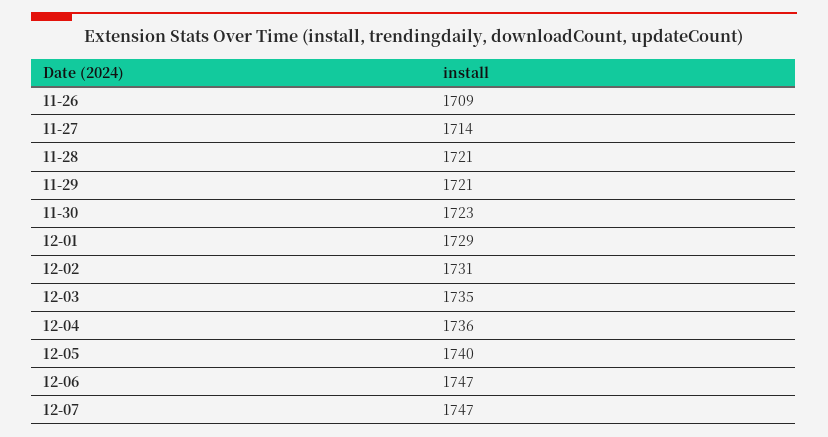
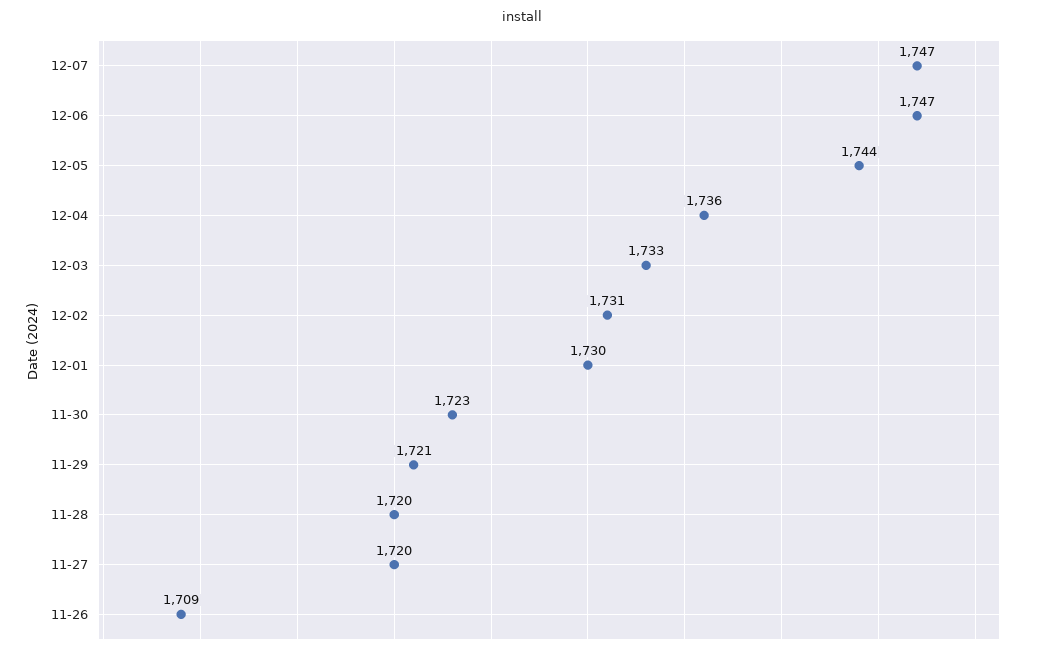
  {
    "11-26": 1709,
-   "11-27": 1714,
+   "11-27": 1720,
-   "11-28": 1721,
+   "11-28": 1720,
    "11-29": 1721,
    "11-30": 1723,
-   "12-01": 1729,
+   "12-01": 1730,
    "12-02": 1731,
-   "12-03": 1735,
+   "12-03": 1733,
    "12-04": 1736,
-   "12-05": 1740,
+   "12-05": 1744,
    "12-06": 1747,
    "12-07": 1747
  }

